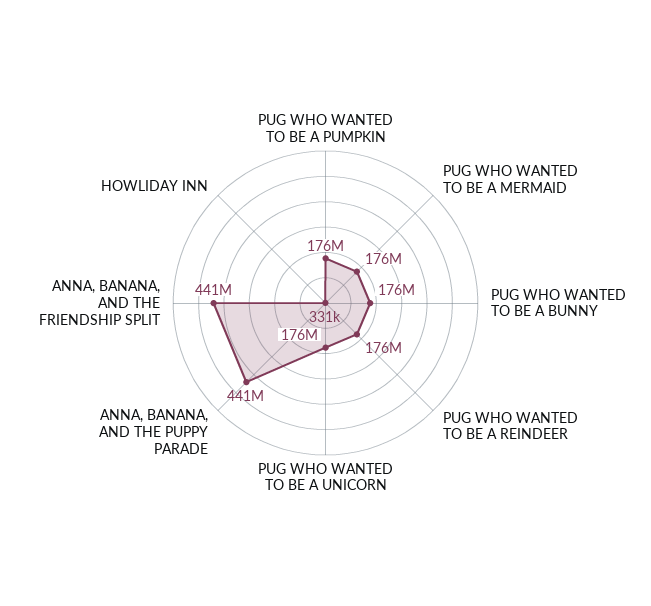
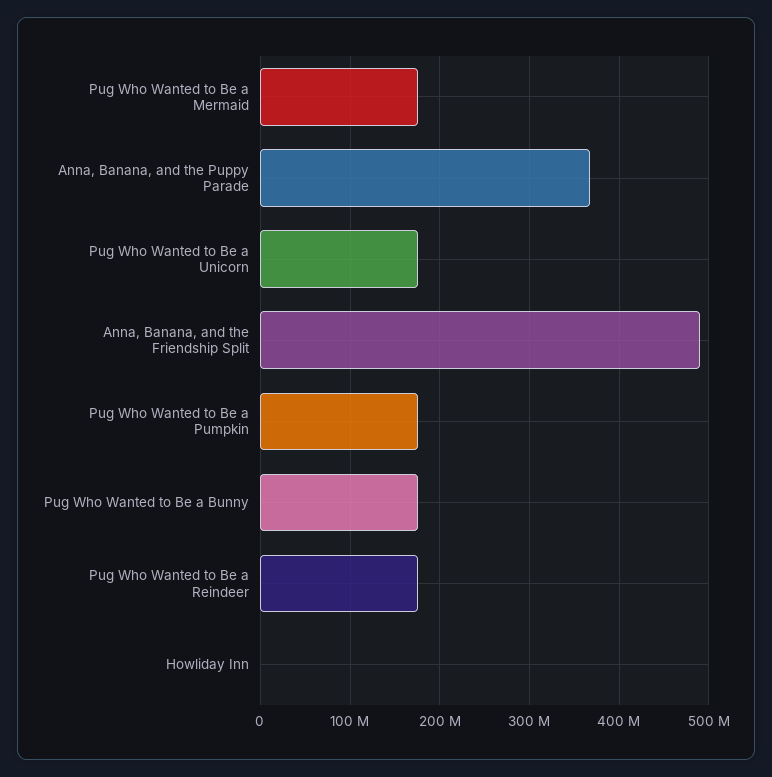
  {
    "PUG WHO WANTED TO BE A PUMPKIN": 176000000,
    "PUG WHO WANTED TO BE A MERMAID": 176000000,
    "PUG WHO WANTED TO BE A BUNNY": 176000000,
    "PUG WHO WANTED TO BE A REINDEER": 176000000,
    "PUG WHO WANTED TO BE A UNICORN": 176000000,
-   "ANNA, BANANA, AND THE PUPPY PARADE": 441000000,
+   "ANNA, BANANA, AND THE PUPPY PARADE": 370000000,
-   "ANNA, BANANA, AND THE FRIENDSHIP SPLIT": 441000000,
+   "ANNA, BANANA, AND THE FRIENDSHIP SPLIT": 490000000,
    "HOWLIDAY INN": 331000
  }

